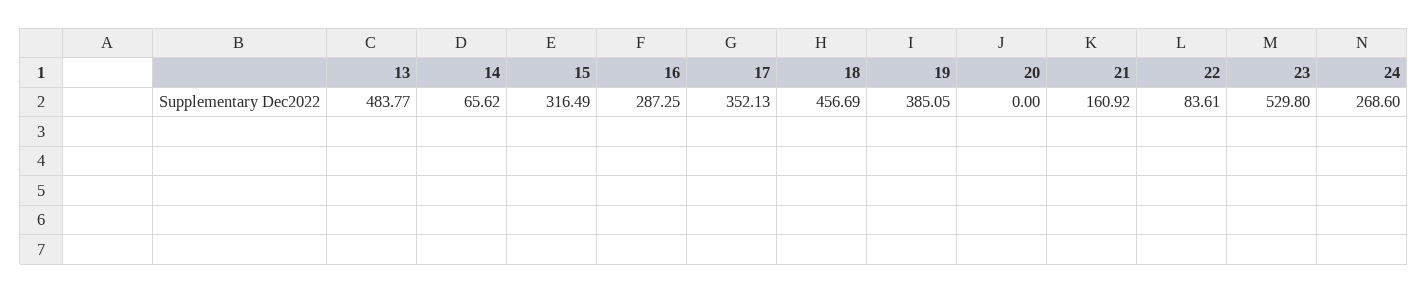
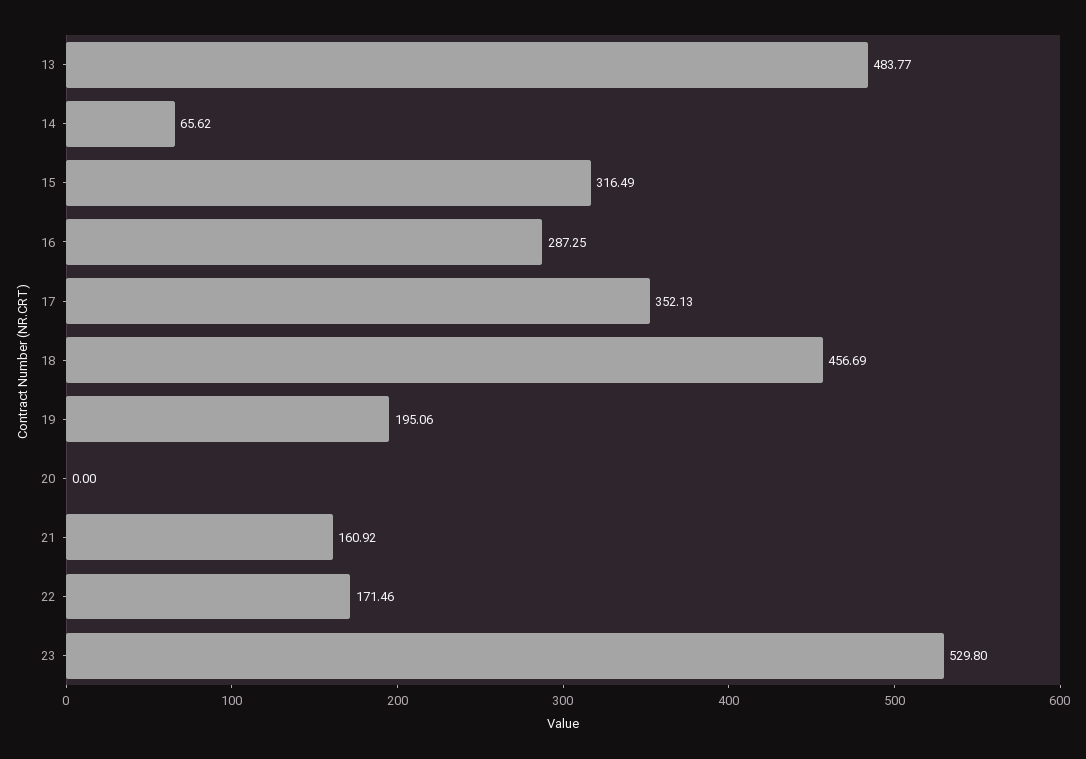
  {
    "13": 483.77,
    "14": 65.62,
    "15": 316.49,
    "16": 287.25,
    "17": 352.13,
    "18": 456.69,
-   "19": 385.05,
+   "19": 195.06,
    "20": 0,
    "21": 160.92,
-   "22": 83.61,
+   "22": 171.46,
-   "23": 529.8,
+   "23": 529.8
-   "24": 268.6
  }

